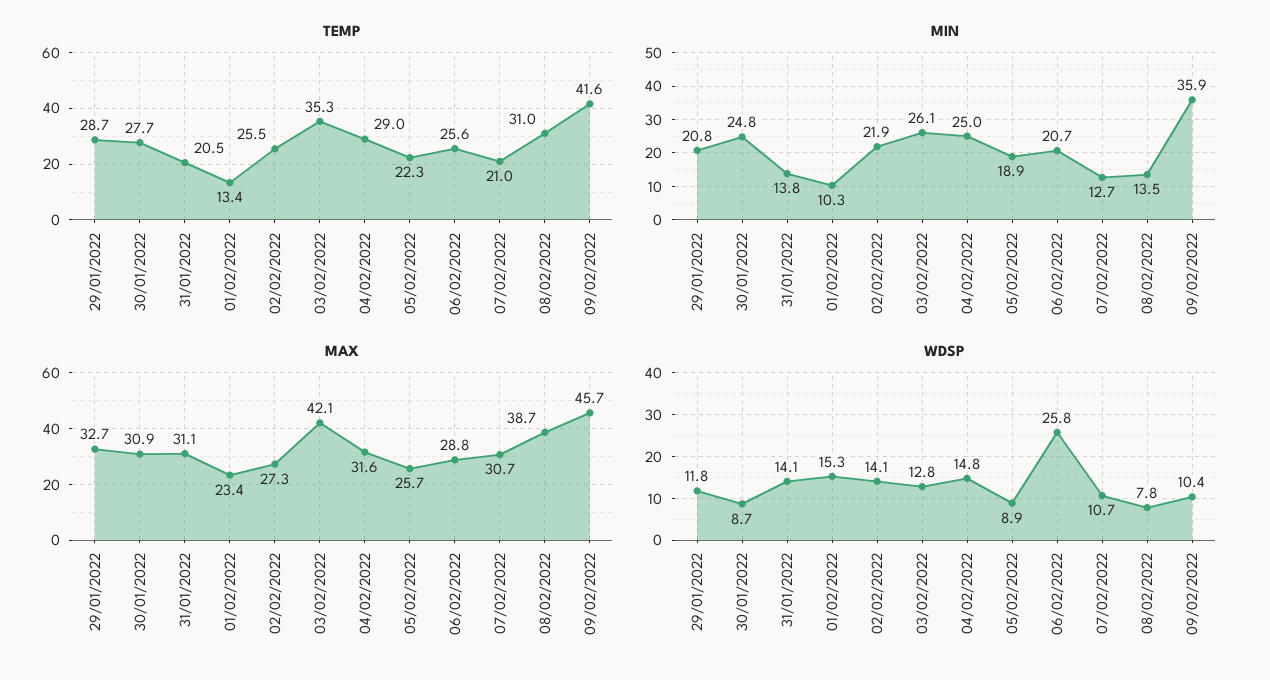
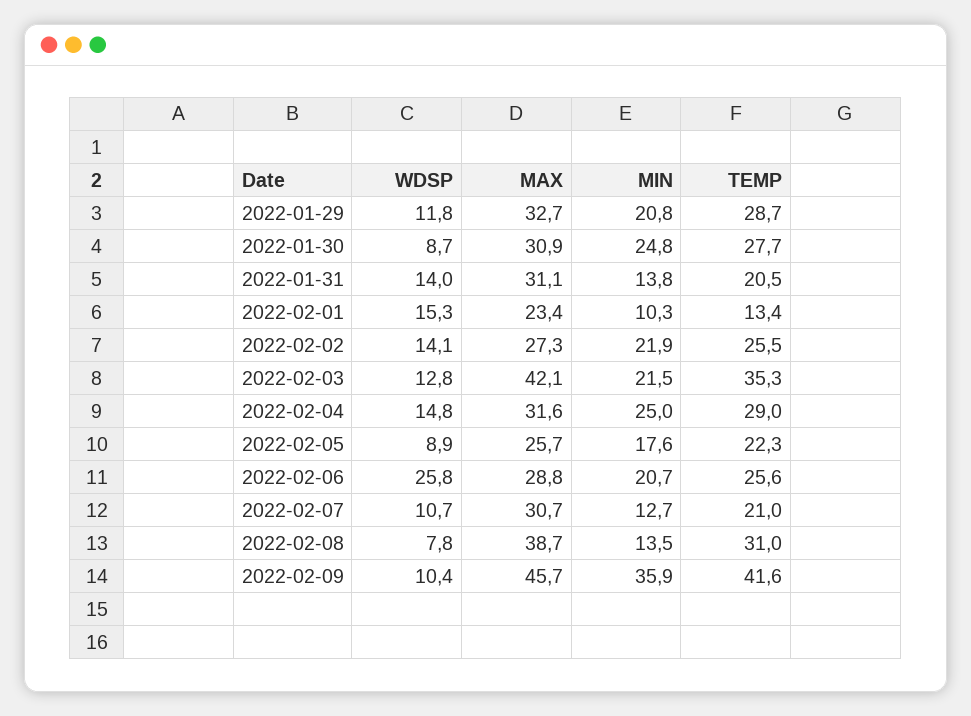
  {
    "TEMP": {
      "29/01/2022": 28.7,
      "30/01/2022": 27.7,
      "31/01/2022": 20.5,
      "01/02/2022": 13.4,
      "02/02/2022": 25.5,
      "03/02/2022": 35.3,
      "04/02/2022": 29,
      "05/02/2022": 22.3,
      "06/02/2022": 25.6,
      "07/02/2022": 21,
      "08/02/2022": 31,
      "09/02/2022": 41.6
    },
    "MIN": {
      "29/01/2022": 20.8,
      "30/01/2022": 24.8,
      "31/01/2022": 13.8,
      "01/02/2022": 10.3,
      "02/02/2022": 21.9,
-     "03/02/2022": 26.1,
+     "03/02/2022": 21.5,
      "04/02/2022": 25,
-     "05/02/2022": 18.9,
+     "05/02/2022": 17.6,
      "06/02/2022": 20.7,
      "07/02/2022": 12.7,
      "08/02/2022": 13.5,
      "09/02/2022": 35.9
    },
    "MAX": {
      "29/01/2022": 32.7,
      "30/01/2022": 30.9,
      "31/01/2022": 31.1,
      "01/02/2022": 23.4,
      "02/02/2022": 27.3,
      "03/02/2022": 42.1,
      "04/02/2022": 31.6,
      "05/02/2022": 25.7,
      "06/02/2022": 28.8,
      "07/02/2022": 30.7,
      "08/02/2022": 38.7,
      "09/02/2022": 45.7
    },
    "WDSP": {
      "29/01/2022": 11.8,
      "30/01/2022": 8.7,
-     "31/01/2022": 14.1,
+     "31/01/2022": 14,
      "01/02/2022": 15.3,
      "02/02/2022": 14.1,
      "03/02/2022": 12.8,
      "04/02/2022": 14.8,
      "05/02/2022": 8.9,
      "06/02/2022": 25.8,
      "07/02/2022": 10.7,
      "08/02/2022": 7.8,
      "09/02/2022": 10.4
    }
  }

